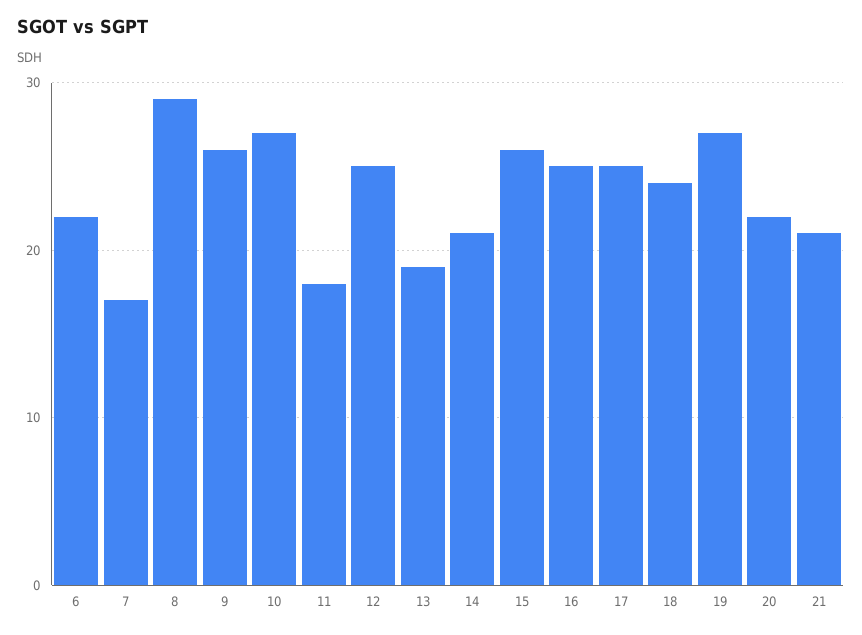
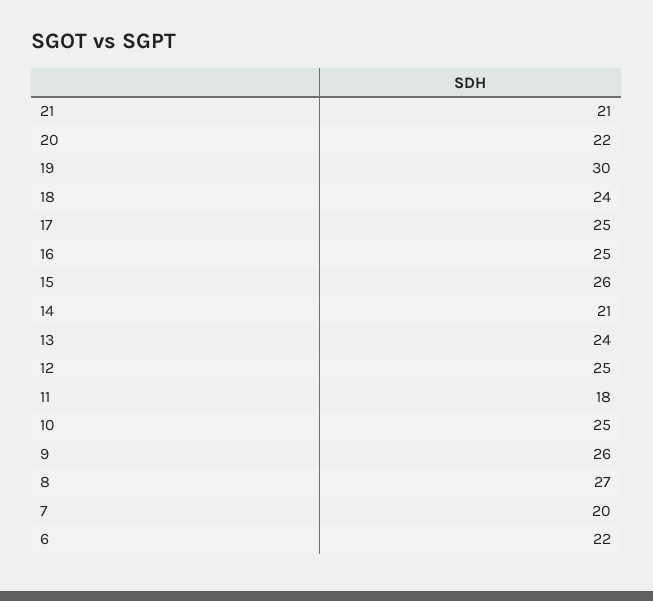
  {
    "6": 22,
-   "7": 17,
+   "7": 20,
-   "8": 29,
+   "8": 27,
    "9": 26,
-   "10": 27,
+   "10": 25,
    "11": 18,
    "12": 25,
-   "13": 19,
+   "13": 24,
    "14": 21,
    "15": 26,
    "16": 25,
    "17": 25,
    "18": 24,
-   "19": 27,
+   "19": 30,
    "20": 22,
    "21": 21
  }

